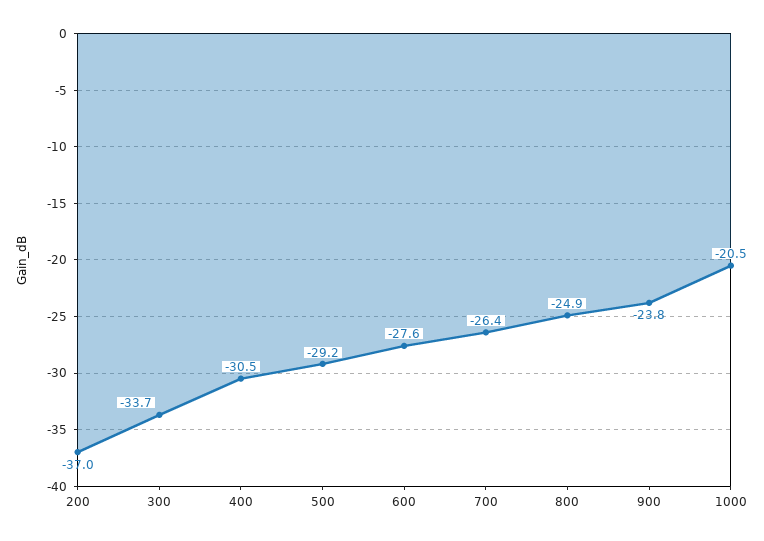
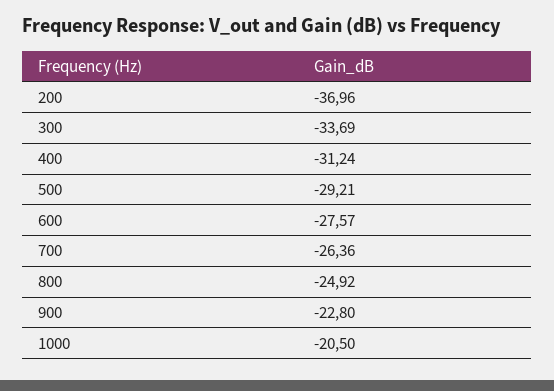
  {
    "200": -36.96,
    "300": -33.69,
-   "400": -30.5,
+   "400": -31.24,
    "500": -29.21,
    "600": -27.57,
    "700": -26.36,
    "800": -24.92,
-   "900": -23.8,
+   "900": -22.8,
    "1000": -20.5
  }

